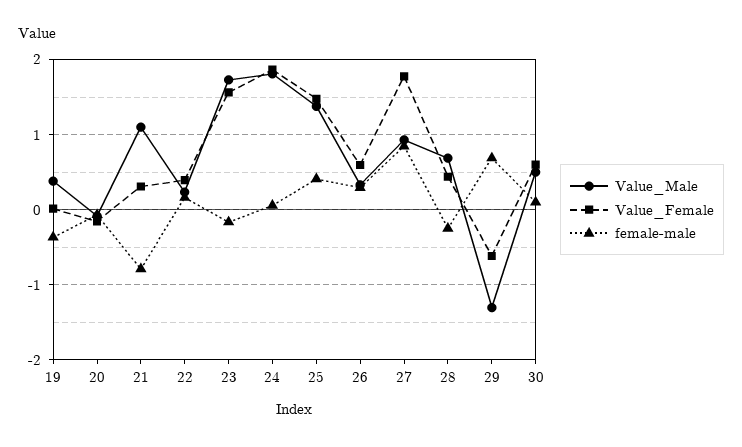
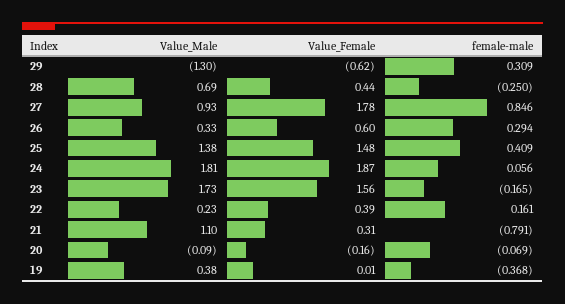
  {
    "Value_Male": {
      "19": 0.38,
      "20": -0.09,
      "21": 1.1,
      "22": 0.23,
      "23": 1.73,
      "24": 1.81,
      "25": 1.38,
      "26": 0.33,
      "27": 0.93,
      "28": 0.69,
-     "29": -1.3,
+     "29": -1.3
-     "30": 0.5
    },
    "Value_Female": {
      "19": 0.01,
      "20": -0.16,
      "21": 0.31,
      "22": 0.39,
      "23": 1.56,
      "24": 1.87,
      "25": 1.48,
      "26": 0.6,
      "27": 1.78,
      "28": 0.44,
-     "29": -0.62,
+     "29": -0.62
-     "30": 0.6
    },
    "female-male": {
      "19": -0.368,
      "20": -0.069,
      "21": -0.791,
      "22": 0.161,
      "23": -0.165,
      "24": 0.056,
      "25": 0.409,
      "26": 0.294,
      "27": 0.846,
      "28": -0.25,
-     "29": 0.7,
+     "29": 0.309
-     "30": 0.1
    }
  }

